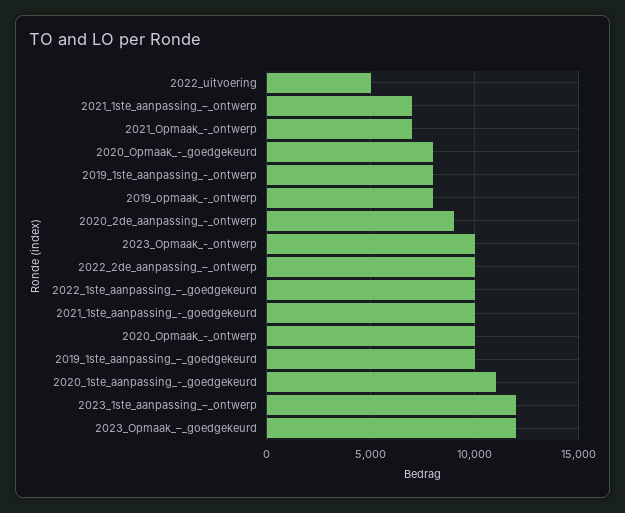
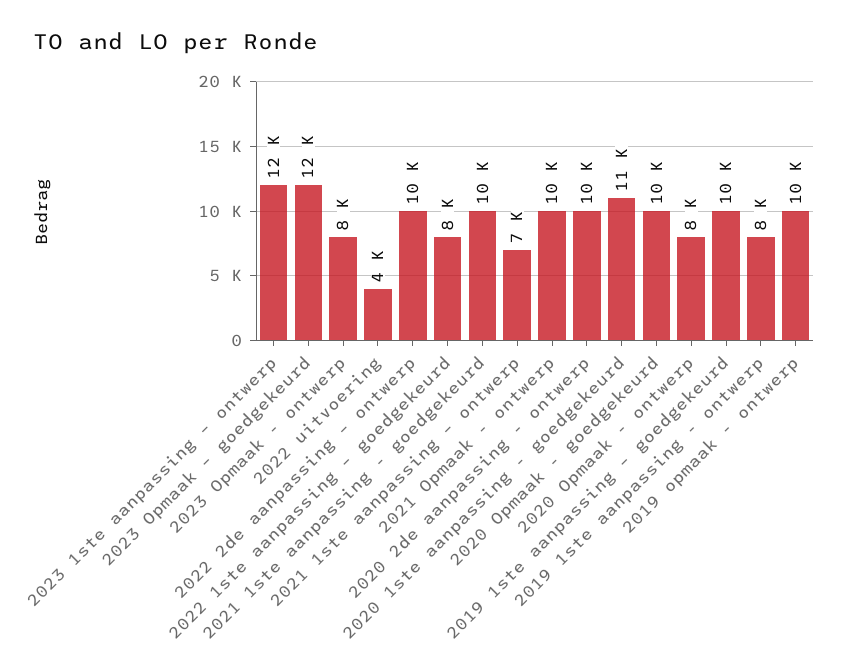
  {
-   "2022_uitvoering": 5000,
+   "2022_uitvoering": 4000,
    "2021_1ste_aanpassing_–_ontwerp": 7000,
-   "2021_Opmaak_-_ontwerp": 7000,
+   "2021_Opmaak_-_ontwerp": 10000,
-   "2020_Opmaak_-_goedgekeurd": 8000,
+   "2020_Opmaak_-_goedgekeurd": 10000,
    "2019_1ste_aanpassing_-_ontwerp": 8000,
-   "2019_opmaak_-_ontwerp": 8000,
+   "2019_opmaak_-_ontwerp": 10000,
-   "2020_2de_aanpassing_-_ontwerp": 9000,
+   "2020_2de_aanpassing_-_ontwerp": 10000,
-   "2023_Opmaak_-_ontwerp": 10000,
+   "2023_Opmaak_-_ontwerp": 8000,
    "2022_2de_aanpassing_–_ontwerp": 10000,
-   "2022_1ste_aanpassing_–_goedgekeurd": 10000,
+   "2022_1ste_aanpassing_–_goedgekeurd": 8000,
    "2021_1ste_aanpassing_-_goedgekeurd": 10000,
-   "2020_Opmaak_-_ontwerp": 10000,
+   "2020_Opmaak_-_ontwerp": 8000,
    "2019_1ste_aanpassing_–_goedgekeurd": 10000,
    "2020_1ste_aanpassing_-_goedgekeurd": 11000,
    "2023_1ste_aanpassing_–_ontwerp": 12000,
    "2023_Opmaak_–_goedgekeurd": 12000
  }

